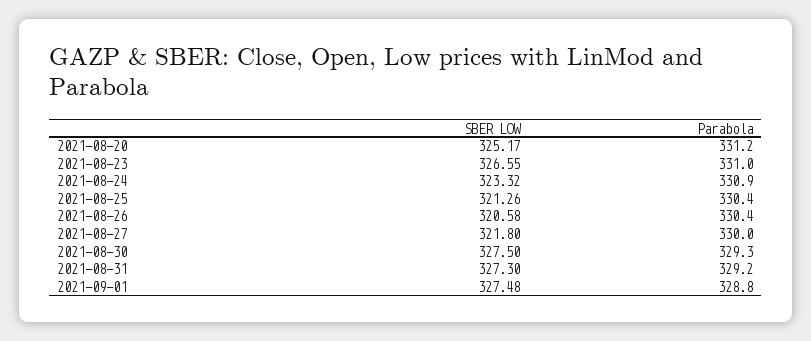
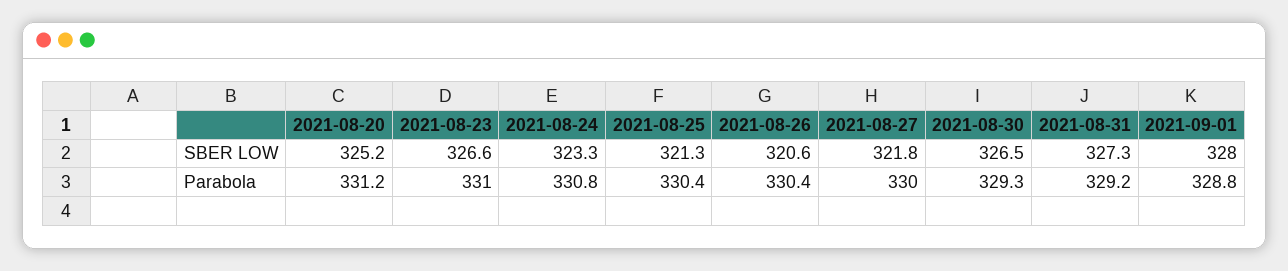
  {
    "SBER LOW": {
      "2021-08-20": 325.17,
      "2021-08-23": 326.55,
      "2021-08-24": 323.32,
      "2021-08-25": 321.26,
      "2021-08-26": 320.58,
      "2021-08-27": 321.8,
-     "2021-08-30": 327.5,
+     "2021-08-30": 326.5,
      "2021-08-31": 327.3,
-     "2021-09-01": 327.48
+     "2021-09-01": 328
    },
    "Parabola": {
      "2021-08-20": 331.2,
      "2021-08-23": 331,
-     "2021-08-24": 330.9,
+     "2021-08-24": 330.8,
      "2021-08-25": 330.4,
      "2021-08-26": 330.4,
      "2021-08-27": 330,
      "2021-08-30": 329.3,
      "2021-08-31": 329.2,
      "2021-09-01": 328.8
    }
  }

